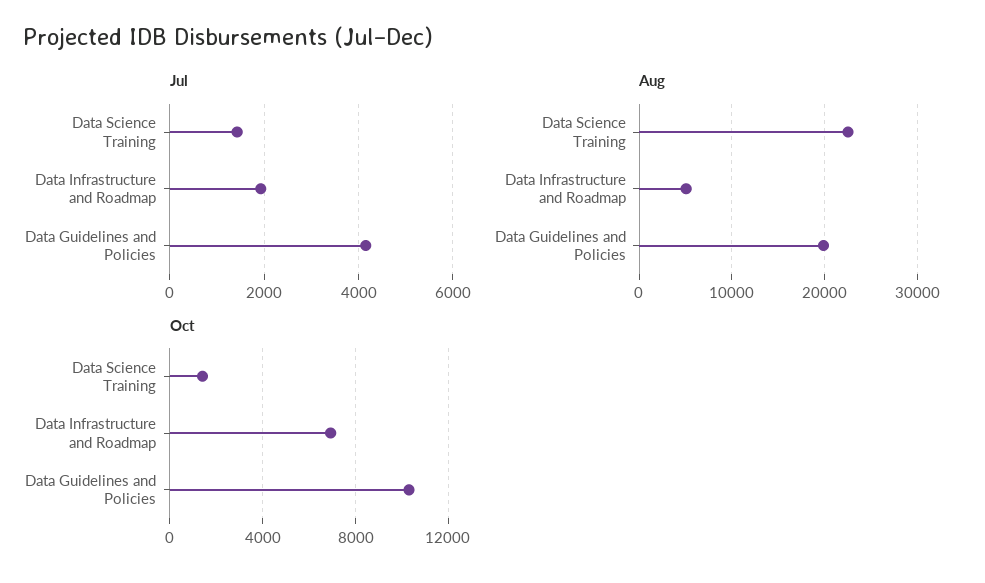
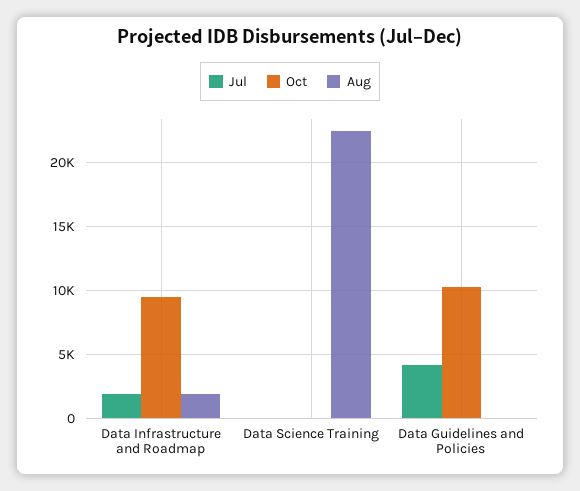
  {
    "Jul": {
-     "Data Science Training": 1400,
+     "Data Science Training": 0,
      "Data Infrastructure and Roadmap": 2000,
      "Data Guidelines and Policies": 4200
    },
    "Aug": {
      "Data Science Training": 22500,
-     "Data Infrastructure and Roadmap": 5000,
+     "Data Infrastructure and Roadmap": 2000,
-     "Data Guidelines and Policies": 20000
+     "Data Guidelines and Policies": 0
    },
    "Oct": {
-     "Data Science Training": 1500,
+     "Data Science Training": 0,
-     "Data Infrastructure and Roadmap": 7000,
+     "Data Infrastructure and Roadmap": 9500,
      "Data Guidelines and Policies": 10500
    }
  }

